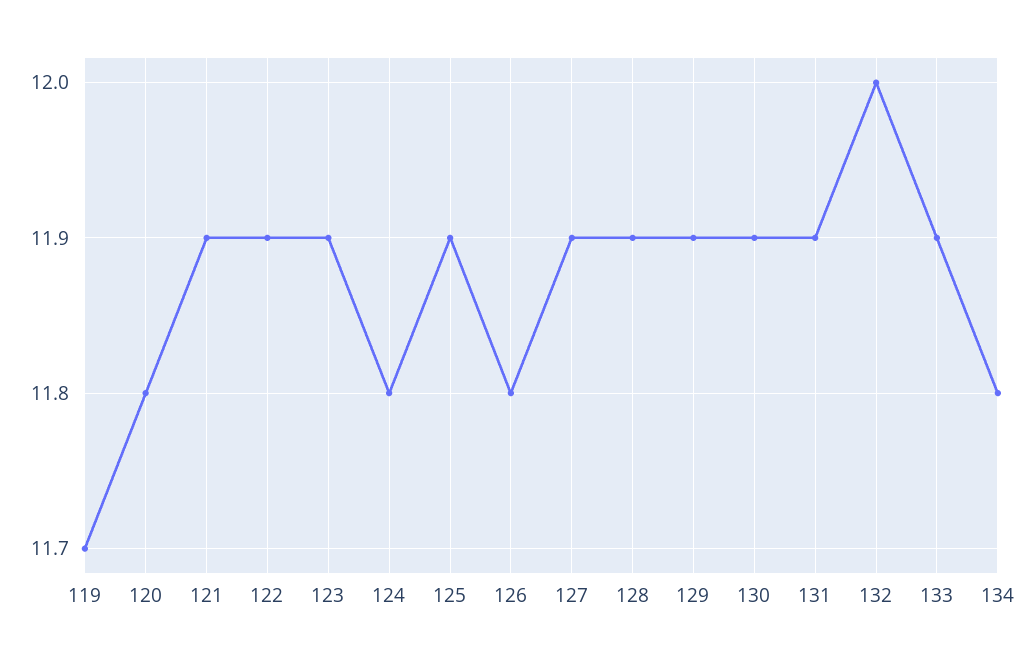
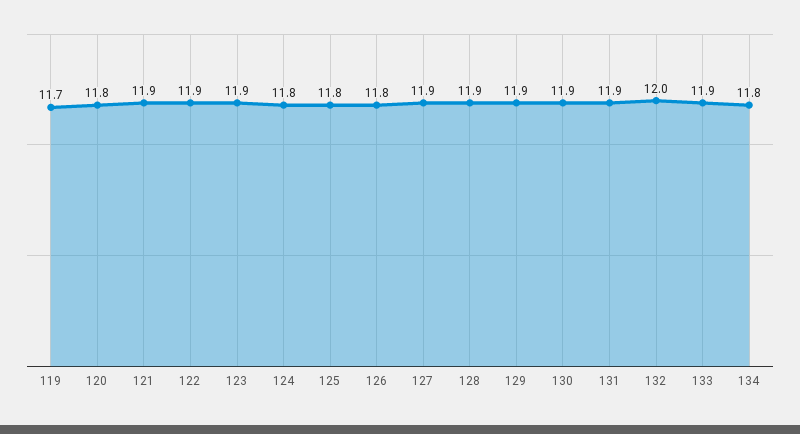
  {
    "119": 11.7,
    "120": 11.8,
    "121": 11.9,
    "122": 11.9,
    "123": 11.9,
    "124": 11.8,
-   "125": 11.9,
+   "125": 11.8,
    "126": 11.8,
    "127": 11.9,
    "128": 11.9,
    "129": 11.9,
    "130": 11.9,
    "131": 11.9,
    "132": 12,
    "133": 11.9,
    "134": 11.8
  }

